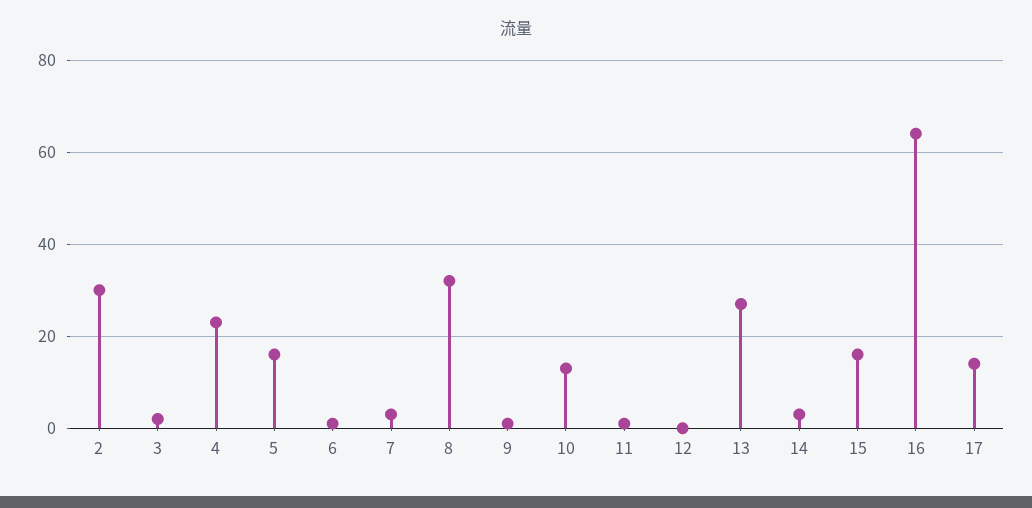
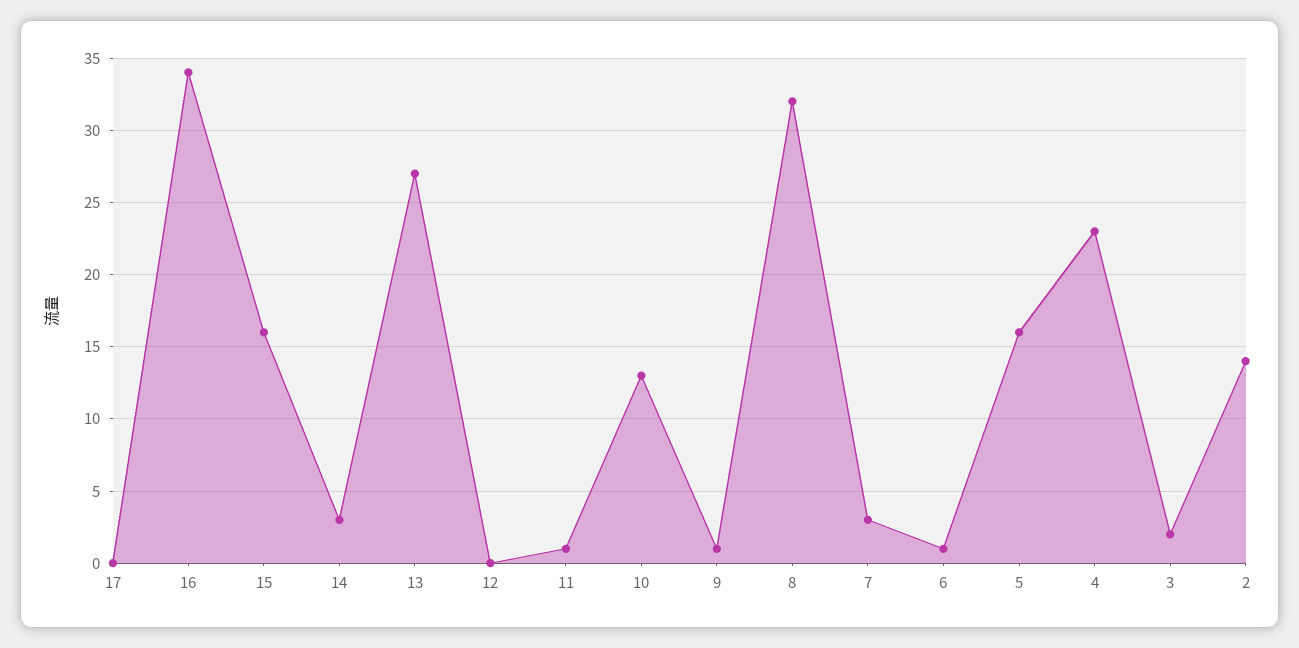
  {
-   "2": 30,
+   "2": 14,
    "3": 2,
    "4": 23,
    "5": 16,
    "6": 1,
    "7": 3,
    "8": 32,
    "9": 1,
    "10": 13,
    "11": 1,
    "12": 0,
    "13": 27,
    "14": 3,
    "15": 16,
-   "16": 65,
+   "16": 34,
-   "17": 15
+   "17": 0
  }

